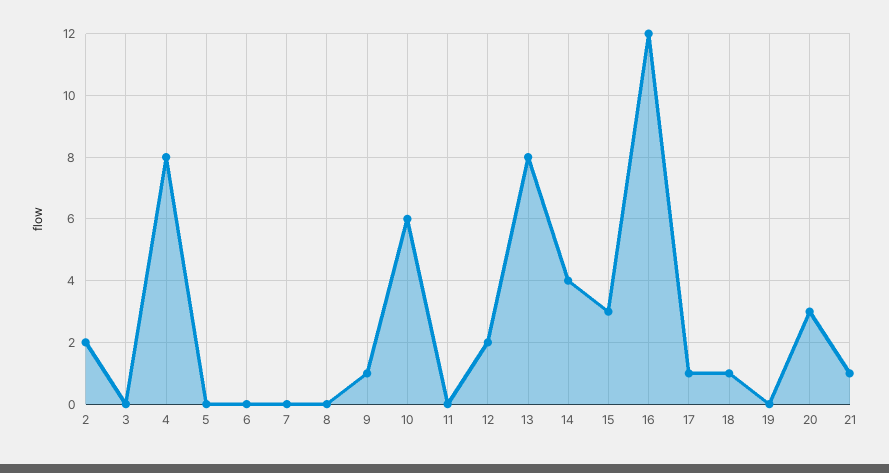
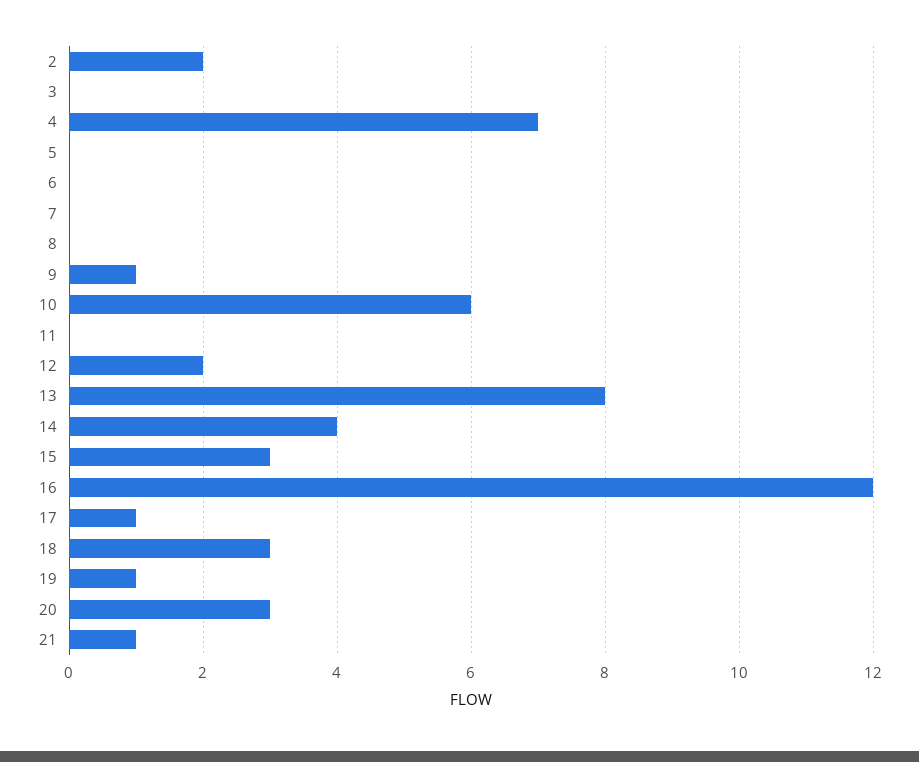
  {
    "2": 2,
    "3": 0,
-   "4": 8,
+   "4": 7,
    "5": 0,
    "6": 0,
    "7": 0,
    "8": 0,
    "9": 1,
    "10": 6,
    "11": 0,
    "12": 2,
    "13": 8,
    "14": 4,
    "15": 3,
    "16": 12,
    "17": 1,
-   "18": 1,
+   "18": 3,
-   "19": 0,
+   "19": 1,
    "20": 3,
    "21": 1
  }

